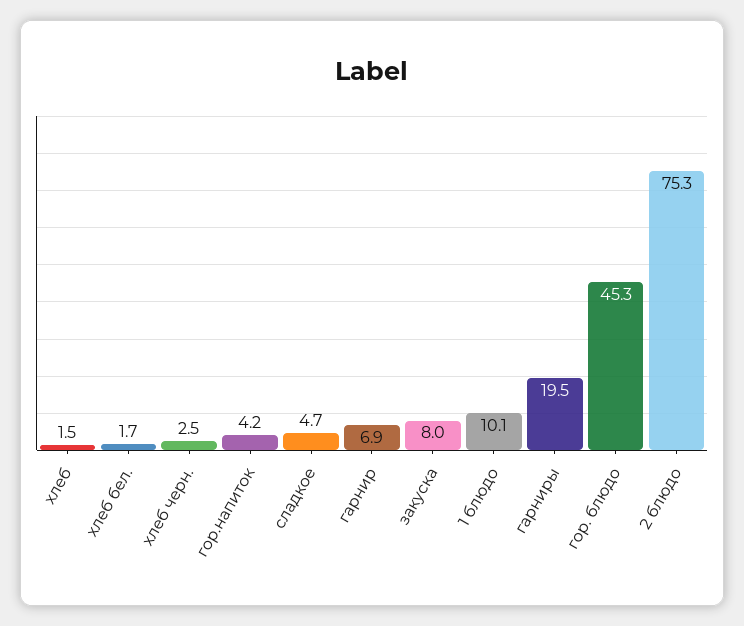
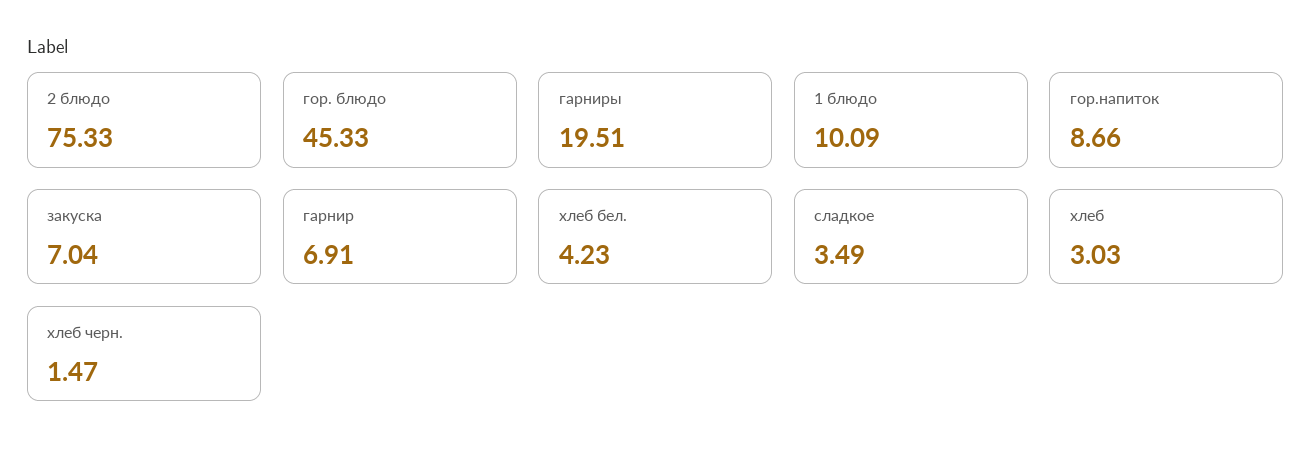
  {
-   "хлеб": 1.5,
+   "хлеб": 3.03,
-   "хлеб бел.": 1.7,
+   "хлеб бел.": 4.23,
-   "хлеб черн.": 2.5,
+   "хлеб черн.": 1.47,
-   "гор.напиток": 4.2,
+   "гор.напиток": 8.66,
-   "сладкое": 4.7,
+   "сладкое": 3.49,
    "гарнир": 6.91,
-   "закуска": 8,
+   "закуска": 7.04,
    "1 блюдо": 10.09,
    "гарниры": 19.51,
    "гор. блюдо": 45.33,
    "2 блюдо": 75.33
  }

